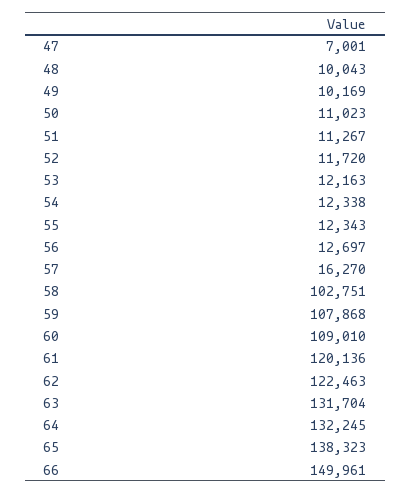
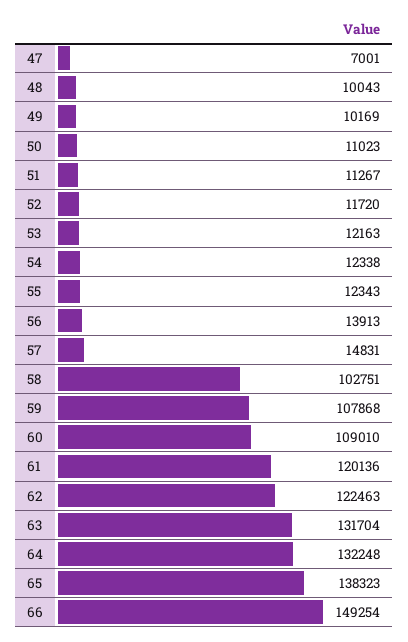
  {
    "47": 7001,
    "48": 10043,
    "49": 10169,
    "50": 11023,
    "51": 11267,
    "52": 11720,
    "53": 12163,
    "54": 12338,
    "55": 12343,
-   "56": 12697,
+   "56": 13913,
-   "57": 16270,
+   "57": 14831,
    "58": 102751,
    "59": 107868,
    "60": 109010,
    "61": 120136,
    "62": 122463,
    "63": 131704,
-   "64": 132245,
+   "64": 132248,
    "65": 138323,
-   "66": 149961
+   "66": 149254
  }

